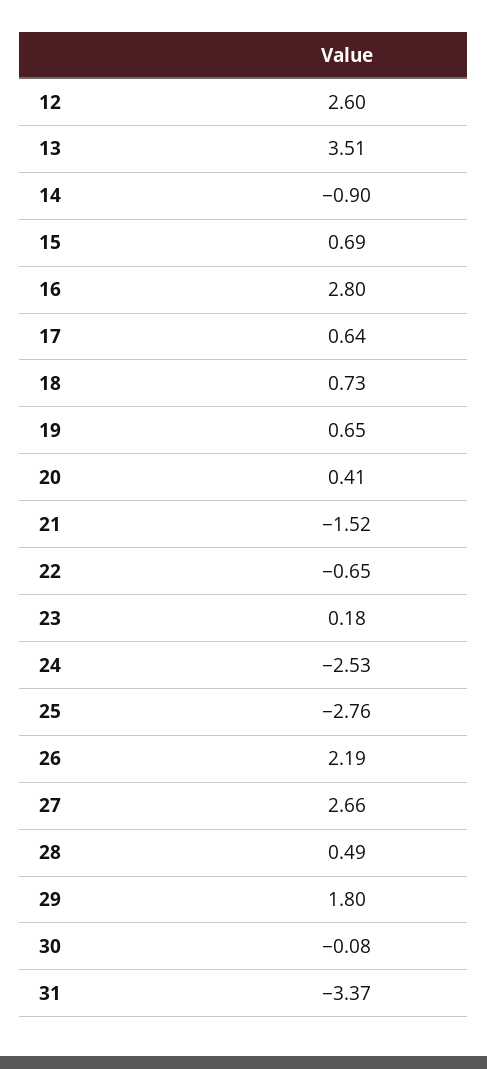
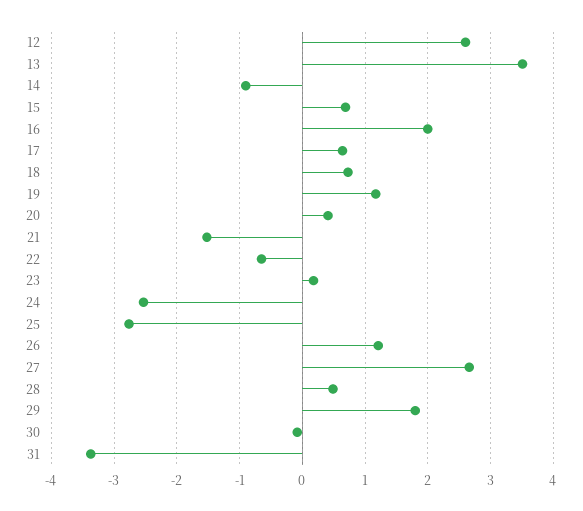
  {
    "12": 2.6,
    "13": 3.51,
    "14": -0.9,
    "15": 0.69,
-   "16": 2.8,
+   "16": 2,
    "17": 0.64,
    "18": 0.73,
-   "19": 0.65,
+   "19": 1.2,
    "20": 0.41,
    "21": -1.52,
    "22": -0.65,
    "23": 0.18,
    "24": -2.53,
    "25": -2.76,
-   "26": 2.19,
+   "26": 1.2,
    "27": 2.66,
    "28": 0.49,
    "29": 1.8,
    "30": -0.08,
    "31": -3.37
  }

